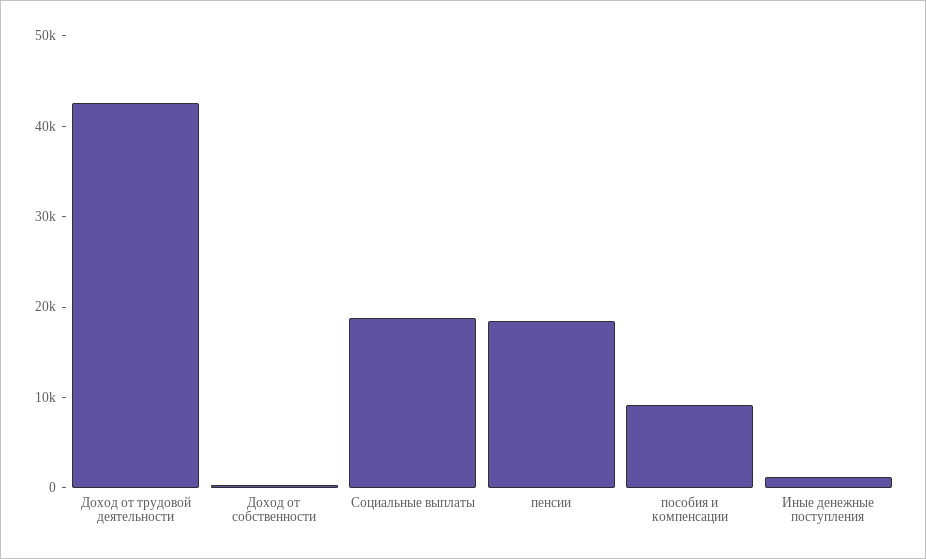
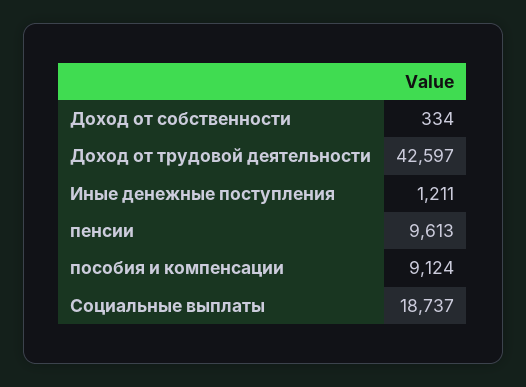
  {
    "Доход от трудовой деятельности": 42597,
    "Доход от собственности": 334,
    "Социальные выплаты": 18737,
-   "пенсии": 18000,
+   "пенсии": 9613,
    "пособия и компенсации": 9124,
    "Иные денежные поступления": 1211
  }

